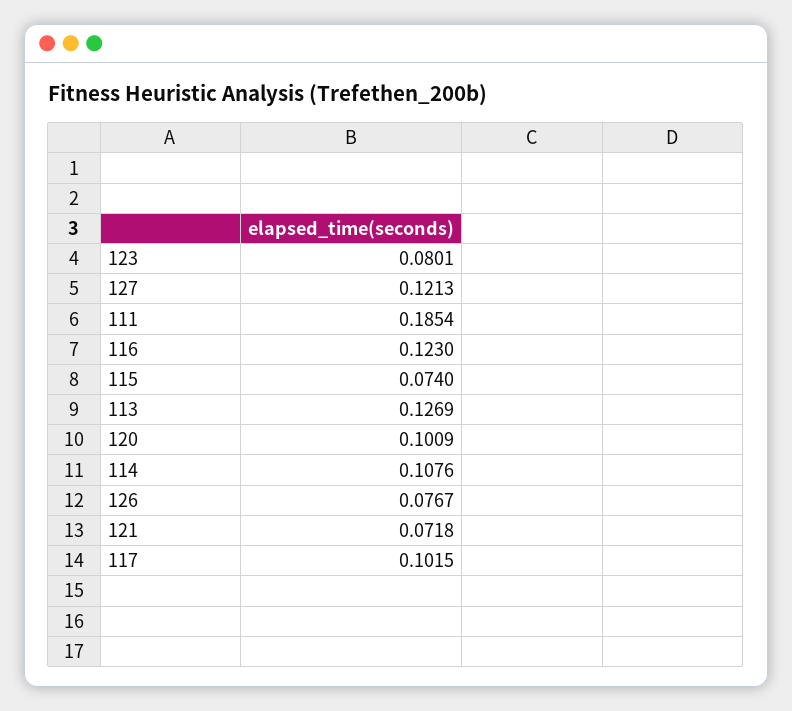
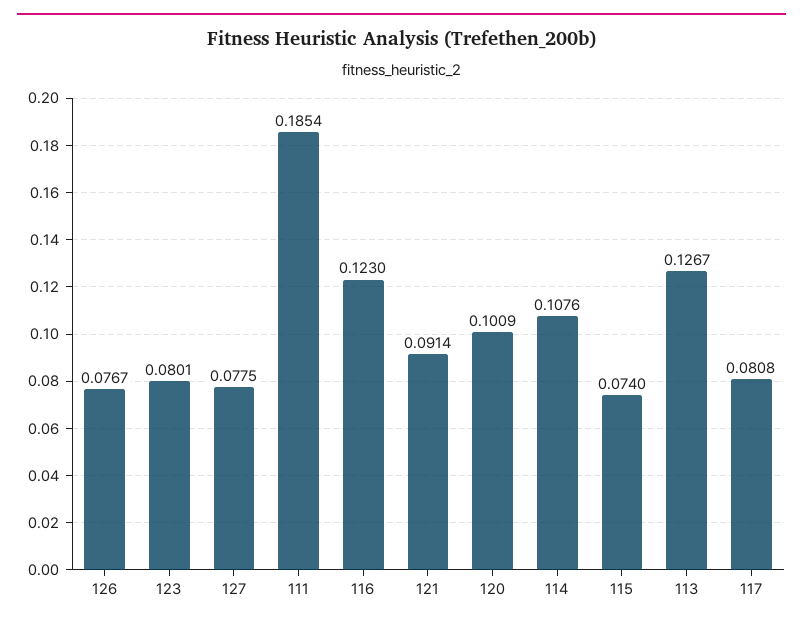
  {
    "123": 0.0801,
-   "127": 0.1213,
+   "127": 0.0775,
    "111": 0.1854,
    "116": 0.123,
    "115": 0.074,
-   "113": 0.1269,
+   "113": 0.1267,
    "120": 0.1009,
    "114": 0.1076,
    "126": 0.0767,
-   "121": 0.0718,
+   "121": 0.0914,
-   "117": 0.1015
+   "117": 0.0808
  }

